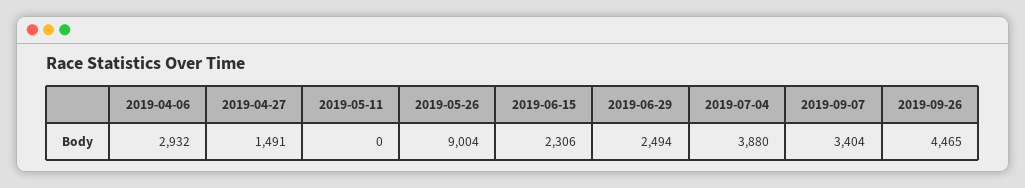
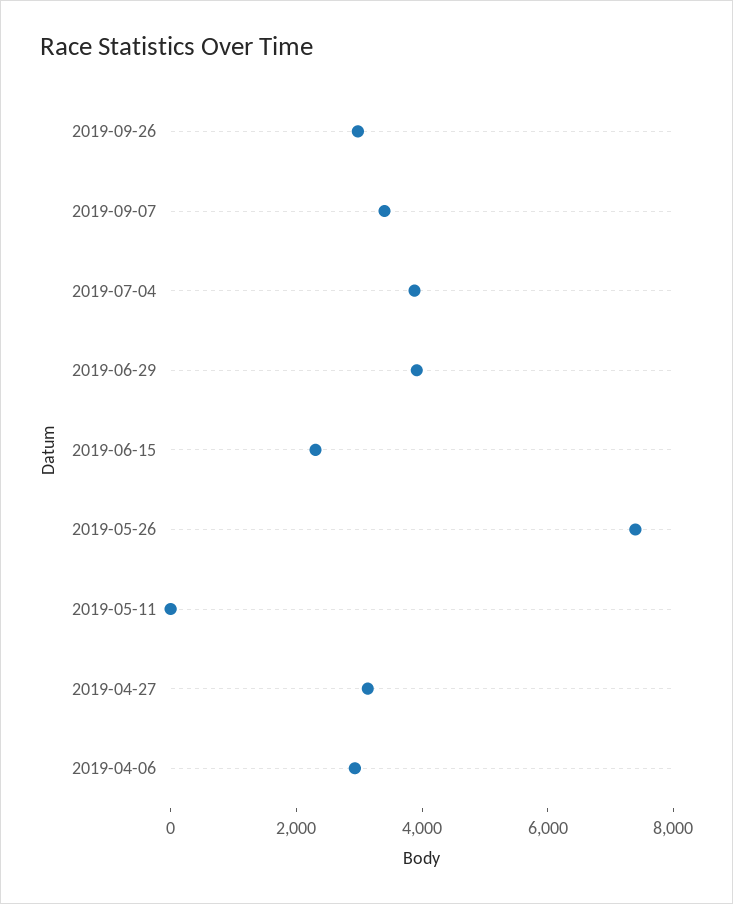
  {
    "2019-04-06": 2932,
-   "2019-04-27": 1491,
+   "2019-04-27": 3000,
    "2019-05-11": 0,
-   "2019-05-26": 9004,
+   "2019-05-26": 7500,
    "2019-06-15": 2306,
-   "2019-06-29": 2494,
+   "2019-06-29": 4000,
    "2019-07-04": 3880,
    "2019-09-07": 3404,
-   "2019-09-26": 4465
+   "2019-09-26": 3000
  }

